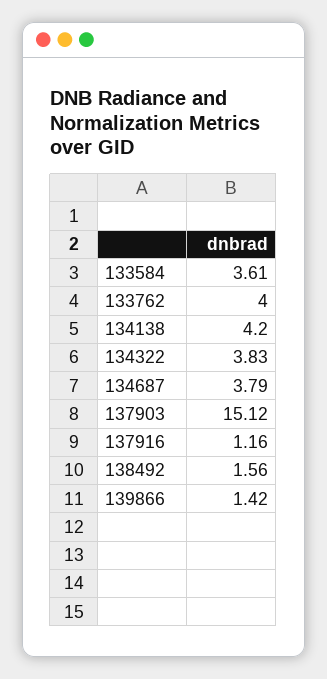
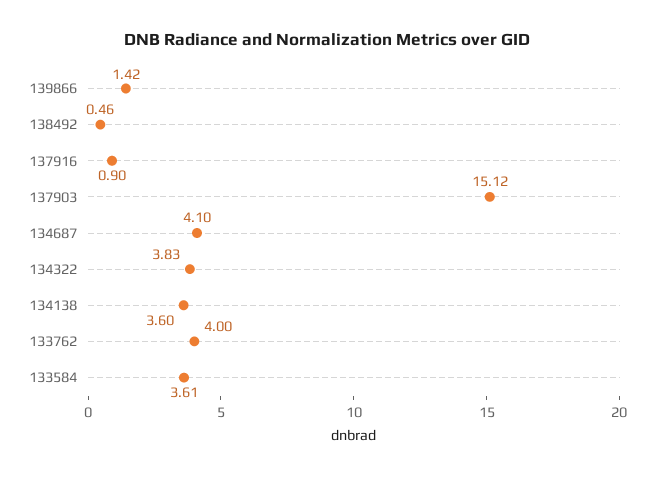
  {
    "133584": 3.61,
    "133762": 4,
-   "134138": 4.2,
+   "134138": 3.6,
    "134322": 3.83,
-   "134687": 3.79,
+   "134687": 4.1,
    "137903": 15.12,
-   "137916": 1.16,
+   "137916": 0.9,
-   "138492": 1.56,
+   "138492": 0.46,
    "139866": 1.42
  }

